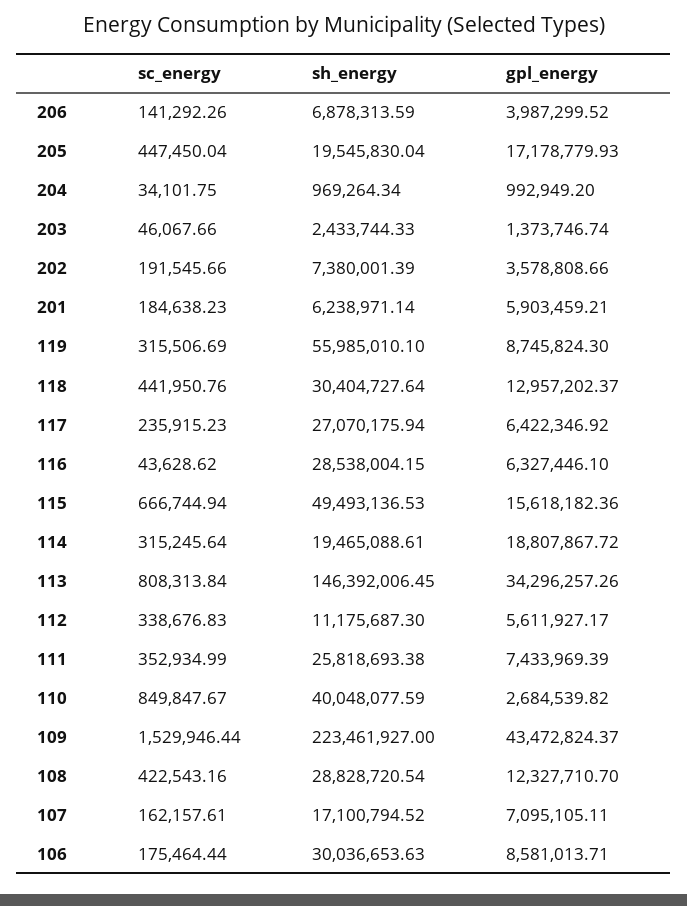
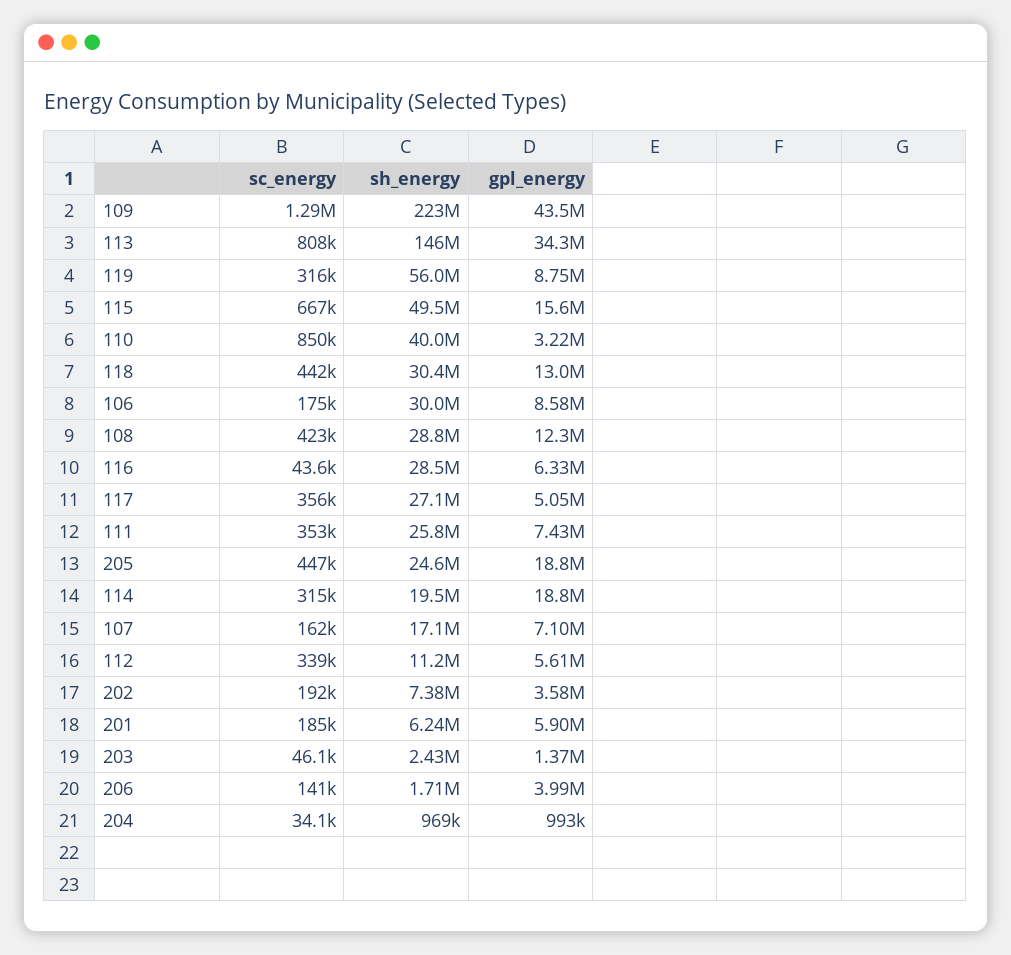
  {
    "sc_energy": {
      "206": 141292.26,
      "205": 447450.04,
      "204": 34101.75,
      "203": 46067.66,
      "202": 191545.66,
      "201": 184638.23,
      "119": 315506.69,
      "118": 441950.76,
-     "117": 235915.23,
+     "117": 356000,
      "116": 43628.62,
      "115": 666744.94,
      "114": 315245.64,
      "113": 808313.84,
      "112": 338676.83,
      "111": 352934.99,
      "110": 849847.67,
-     "109": 1529946.44,
+     "109": 1290000,
      "108": 422543.16,
      "107": 162157.61,
      "106": 175464.44
    },
    "sh_energy": {
-     "206": 6878313.59,
+     "206": 1710000,
-     "205": 19545830.04,
+     "205": 24600000,
      "204": 969264.34,
      "203": 2433744.33,
      "202": 7380001.39,
      "201": 6238971.14,
      "119": 55985010.1,
      "118": 30404727.64,
      "117": 27070175.94,
      "116": 28538004.15,
      "115": 49493136.53,
      "114": 19465088.61,
      "113": 146392006.45,
      "112": 11175687.3,
      "111": 25818693.38,
      "110": 40048077.59,
      "109": 223461927,
      "108": 28828720.54,
      "107": 17100794.52,
      "106": 30036653.63
    },
    "gpl_energy": {
      "206": 3987299.52,
-     "205": 17178779.93,
+     "205": 18800000,
      "204": 992949.2,
      "203": 1373746.74,
      "202": 3578808.66,
      "201": 5903459.21,
      "119": 8745824.3,
      "118": 12957202.37,
-     "117": 6422346.92,
+     "117": 5050000,
      "116": 6327446.1,
      "115": 15618182.36,
      "114": 18807867.72,
      "113": 34296257.26,
      "112": 5611927.17,
      "111": 7433969.39,
-     "110": 2684539.82,
+     "110": 3220000,
      "109": 43472824.37,
      "108": 12327710.7,
      "107": 7095105.11,
      "106": 8581013.71
    }
  }

